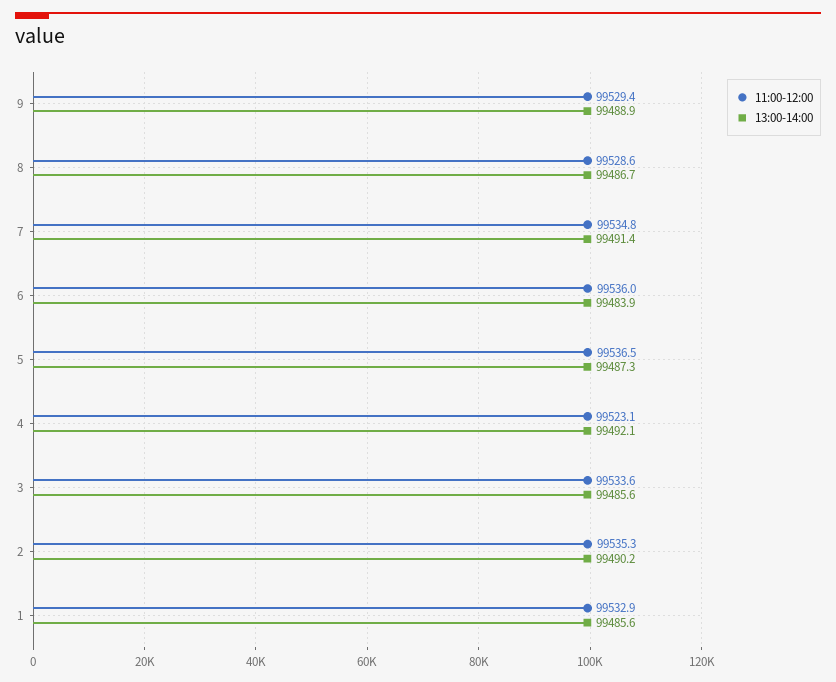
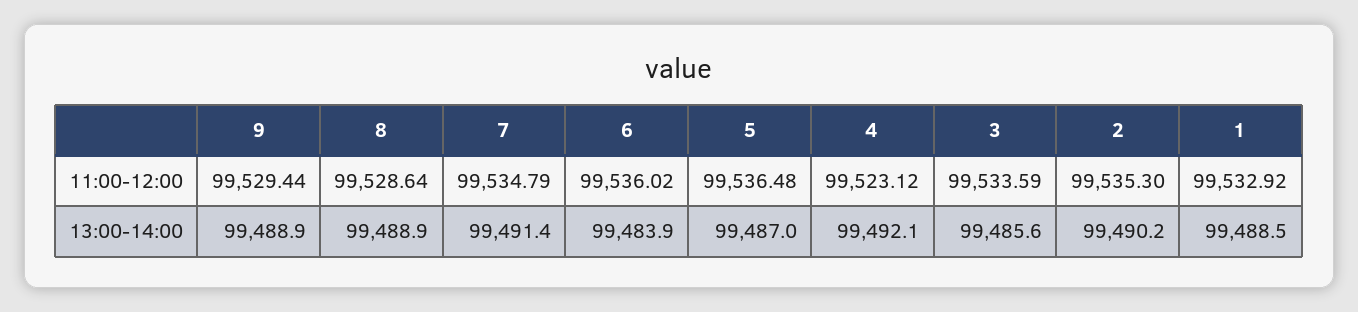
  {
    "11:00-12:00": {
      "9": 99529.44,
      "8": 99528.64,
      "7": 99534.79,
      "6": 99536.02,
      "5": 99536.48,
      "4": 99523.12,
      "3": 99533.59,
      "2": 99535.3,
      "1": 99532.92
    },
    "13:00-14:00": {
      "9": 99488.9,
-     "8": 99486.7,
+     "8": 99488.9,
      "7": 99491.4,
      "6": 99483.9,
-     "5": 99487.3,
+     "5": 99487,
      "4": 99492.1,
      "3": 99485.6,
      "2": 99490.2,
-     "1": 99485.6
+     "1": 99488.5
    }
  }

